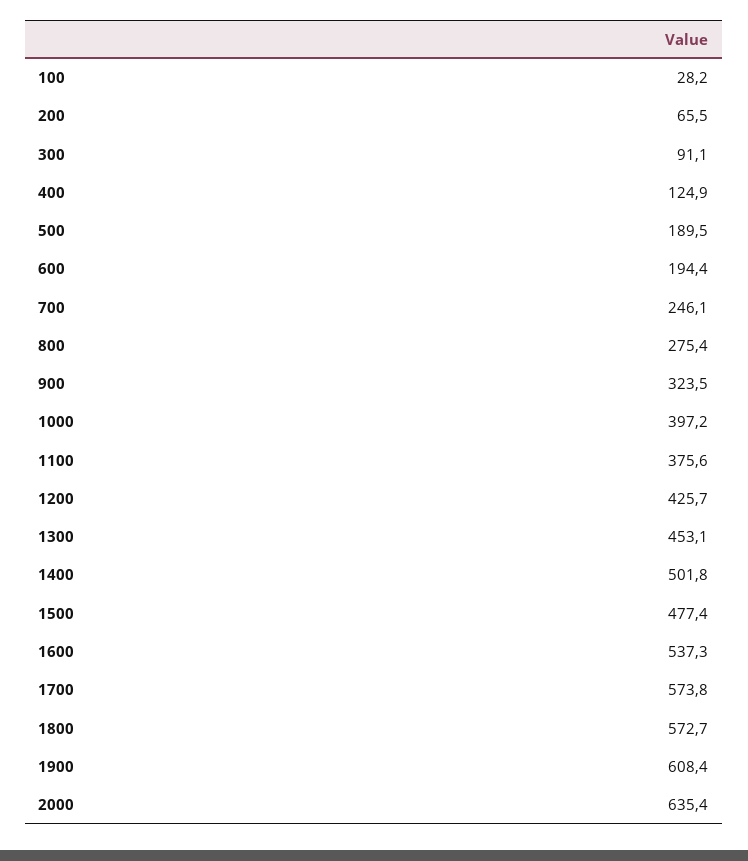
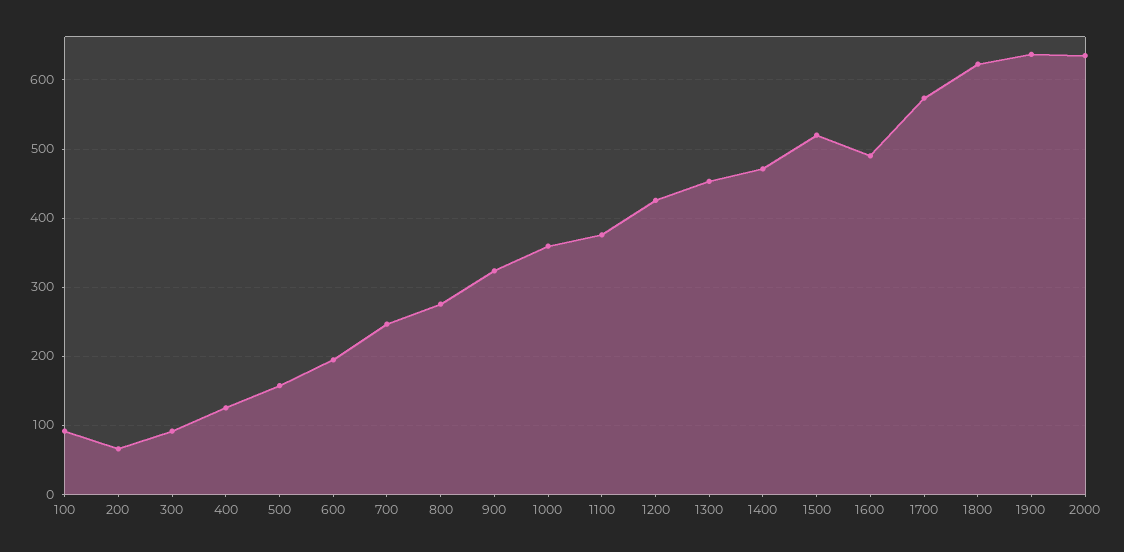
  {
-   "100": 28.2,
+   "100": 90,
    "200": 65.5,
    "300": 91.1,
    "400": 124.9,
-   "500": 189.5,
+   "500": 160,
    "600": 194.4,
    "700": 246.1,
    "800": 275.4,
    "900": 323.5,
-   "1000": 397.2,
+   "1000": 360,
    "1100": 375.6,
    "1200": 425.7,
    "1300": 453.1,
-   "1400": 501.8,
+   "1400": 470,
-   "1500": 477.4,
+   "1500": 520,
-   "1600": 537.3,
+   "1600": 490,
    "1700": 573.8,
-   "1800": 572.7,
+   "1800": 620,
-   "1900": 608.4,
+   "1900": 640,
    "2000": 635.4
  }

